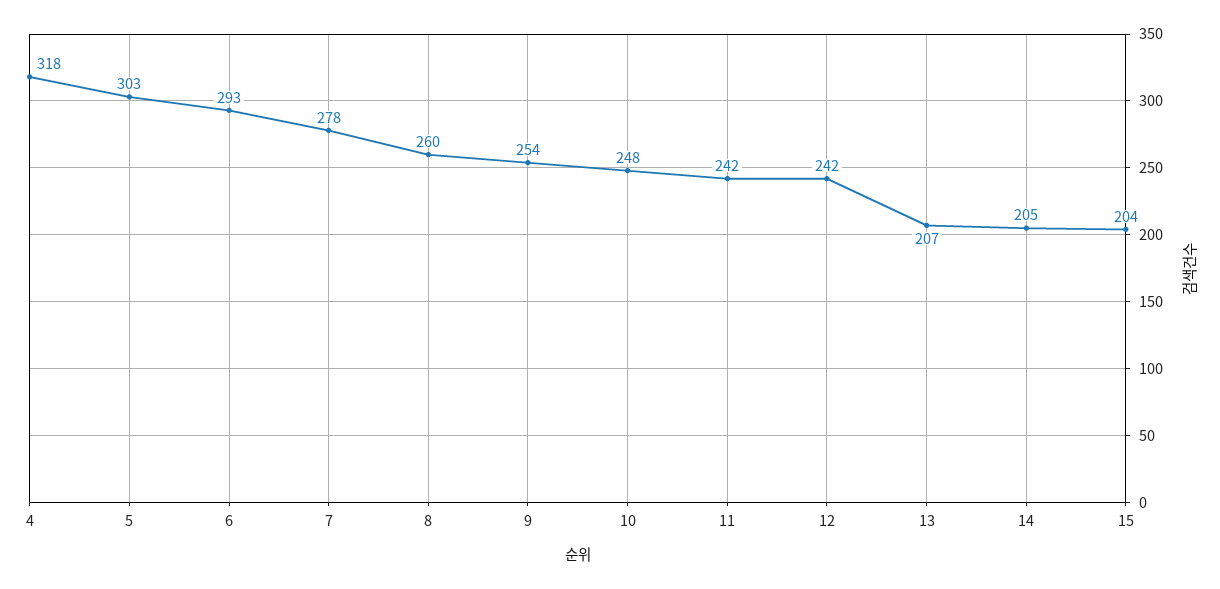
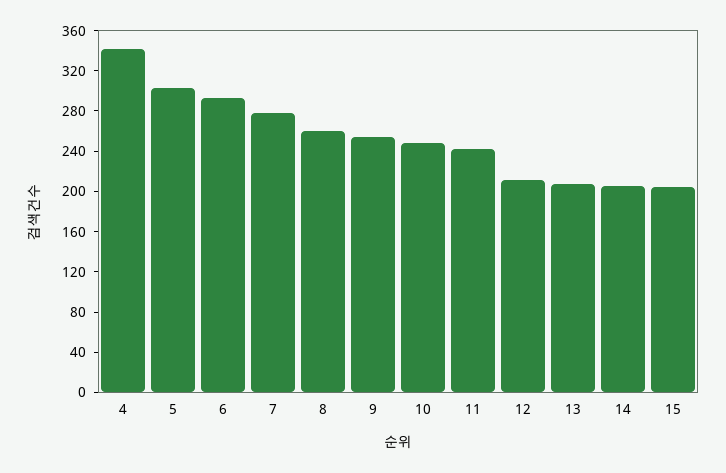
  {
-   "4": 318,
+   "4": 340,
    "5": 303,
    "6": 293,
    "7": 278,
    "8": 260,
    "9": 254,
    "10": 248,
    "11": 242,
-   "12": 242,
+   "12": 210,
    "13": 207,
    "14": 205,
    "15": 204
  }

